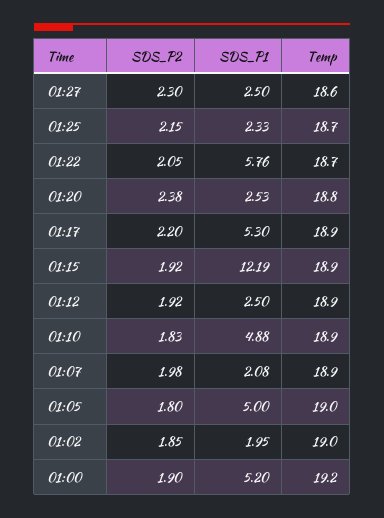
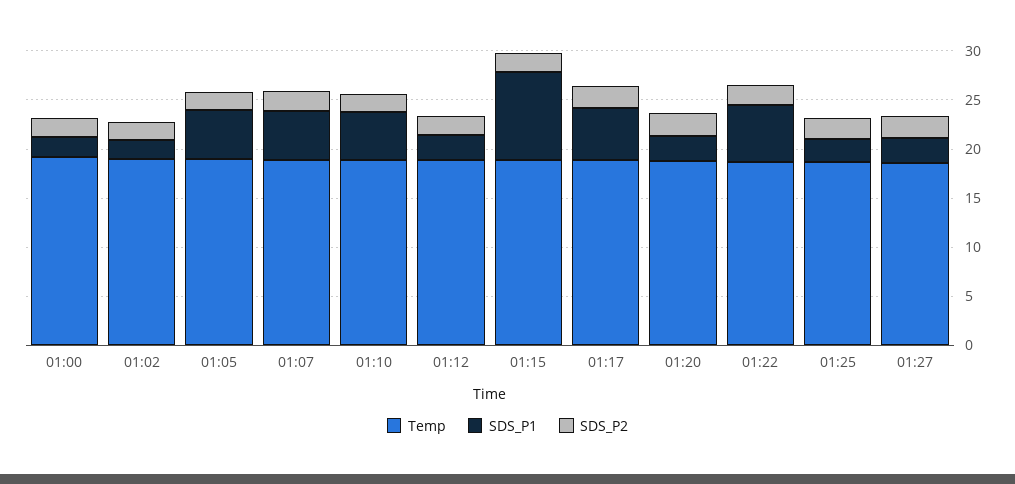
  {
    "SDS_P2": {
      "01:27": 2.3,
      "01:25": 2.15,
      "01:22": 2.05,
      "01:20": 2.38,
      "01:17": 2.2,
      "01:15": 1.92,
      "01:12": 1.92,
      "01:10": 1.83,
      "01:07": 1.98,
      "01:05": 1.8,
      "01:02": 1.85,
      "01:00": 1.9
    },
    "SDS_P1": {
      "01:27": 2.5,
      "01:25": 2.33,
      "01:22": 5.76,
      "01:20": 2.53,
      "01:17": 5.3,
-     "01:15": 12.19,
+     "01:15": 9,
      "01:12": 2.5,
      "01:10": 4.88,
-     "01:07": 2.08,
+     "01:07": 5,
      "01:05": 5,
      "01:02": 1.95,
-     "01:00": 5.2
+     "01:00": 2
    },
    "Temp": {
      "01:27": 18.6,
      "01:25": 18.7,
      "01:22": 18.7,
      "01:20": 18.8,
      "01:17": 18.9,
      "01:15": 18.9,
      "01:12": 18.9,
      "01:10": 18.9,
      "01:07": 18.9,
      "01:05": 19,
      "01:02": 19,
      "01:00": 19.2
    }
  }

